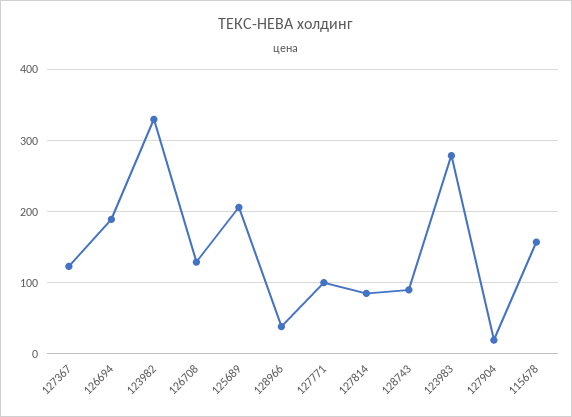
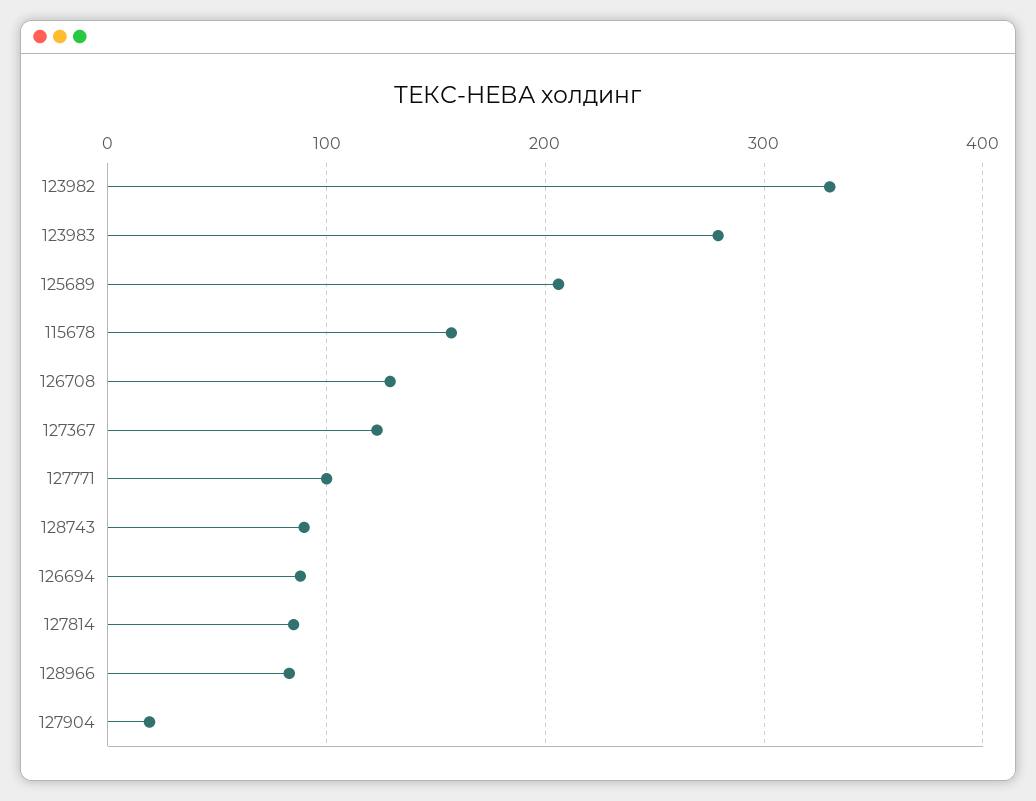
  {
    "127367": 120,
-   "126694": 190,
+   "126694": 90,
    "123982": 330,
    "126708": 130,
    "125689": 210,
-   "128966": 40,
+   "128966": 80,
    "127771": 100,
    "127814": 80,
    "128743": 90,
    "123983": 280,
    "127904": 20,
    "115678": 160
  }

